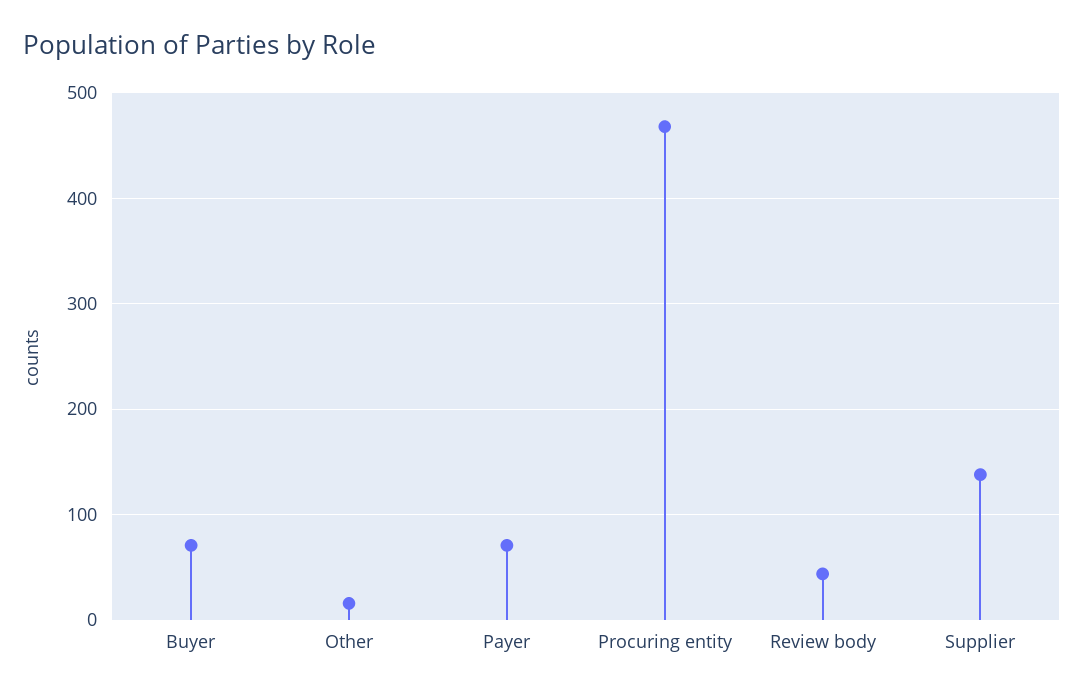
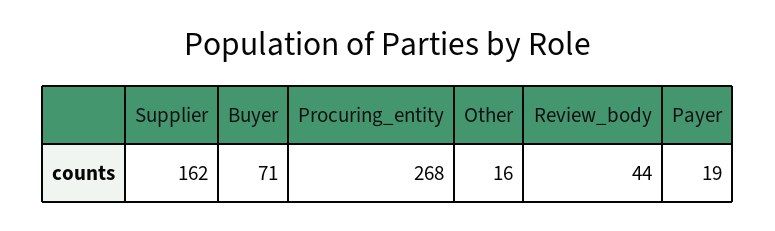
  {
    "Buyer": 71,
    "Other": 16,
-   "Payer": 70,
+   "Payer": 19,
-   "Procuring entity": 470,
+   "Procuring entity": 268,
    "Review body": 44,
-   "Supplier": 140
+   "Supplier": 162
  }

